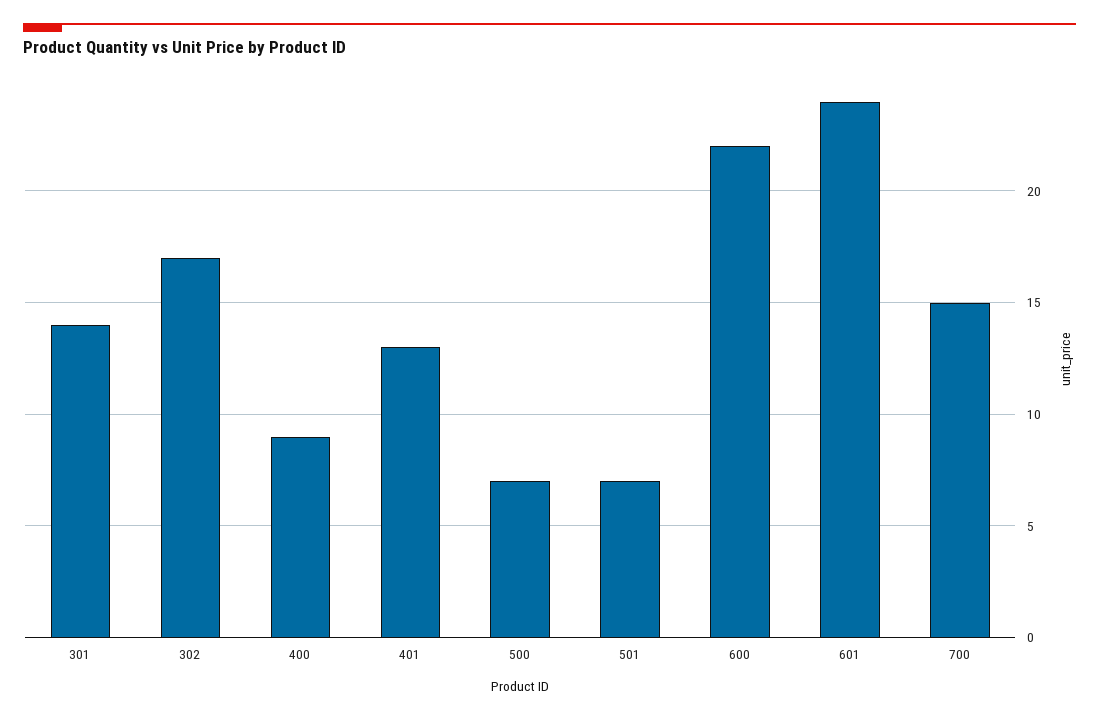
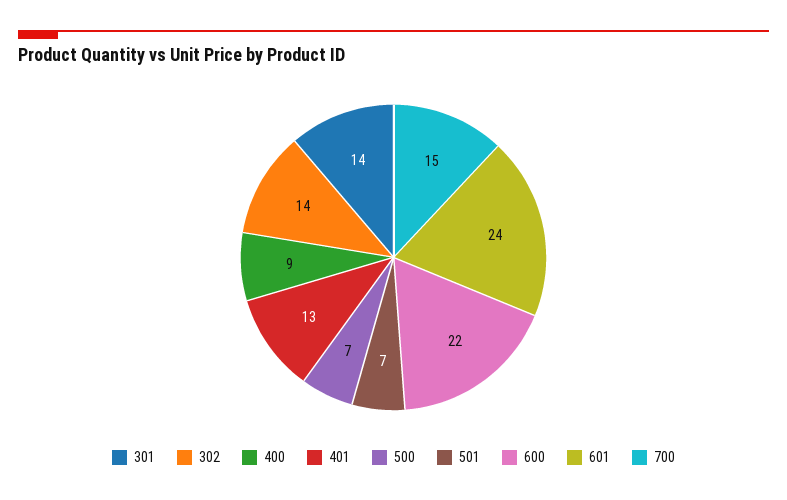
  {
    "301": 14,
-   "302": 17,
+   "302": 14,
    "400": 9,
    "401": 13,
    "500": 7,
    "501": 7,
    "600": 22,
    "601": 24,
    "700": 15
  }

